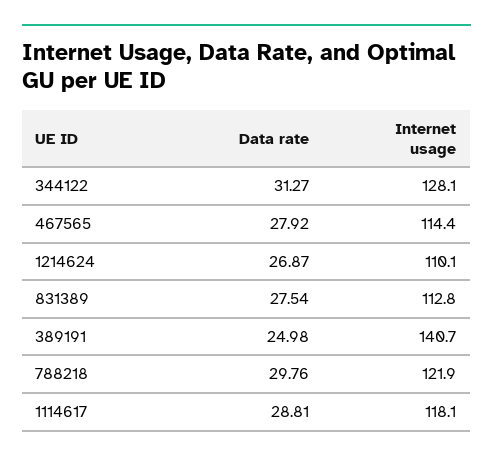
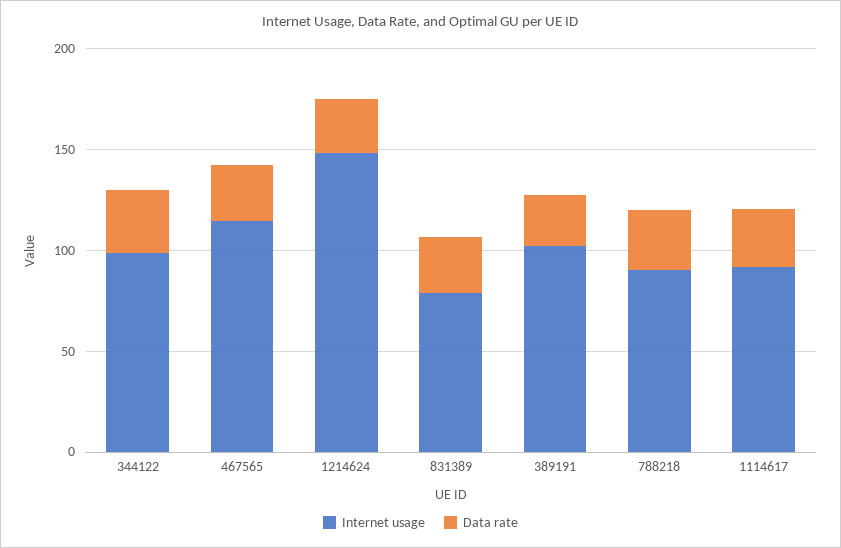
  {
    "Data rate": {
      "344122": 31.27,
      "467565": 27.92,
      "1214624": 26.87,
      "831389": 27.54,
      "389191": 24.98,
      "788218": 29.76,
      "1114617": 28.81
    },
    "Internet usage": {
-     "344122": 128.1,
+     "344122": 100,
      "467565": 114.4,
-     "1214624": 110.1,
+     "1214624": 150,
-     "831389": 112.8,
+     "831389": 80,
-     "389191": 140.7,
+     "389191": 100,
-     "788218": 121.9,
+     "788218": 90,
-     "1114617": 118.1
+     "1114617": 90
    }
  }

